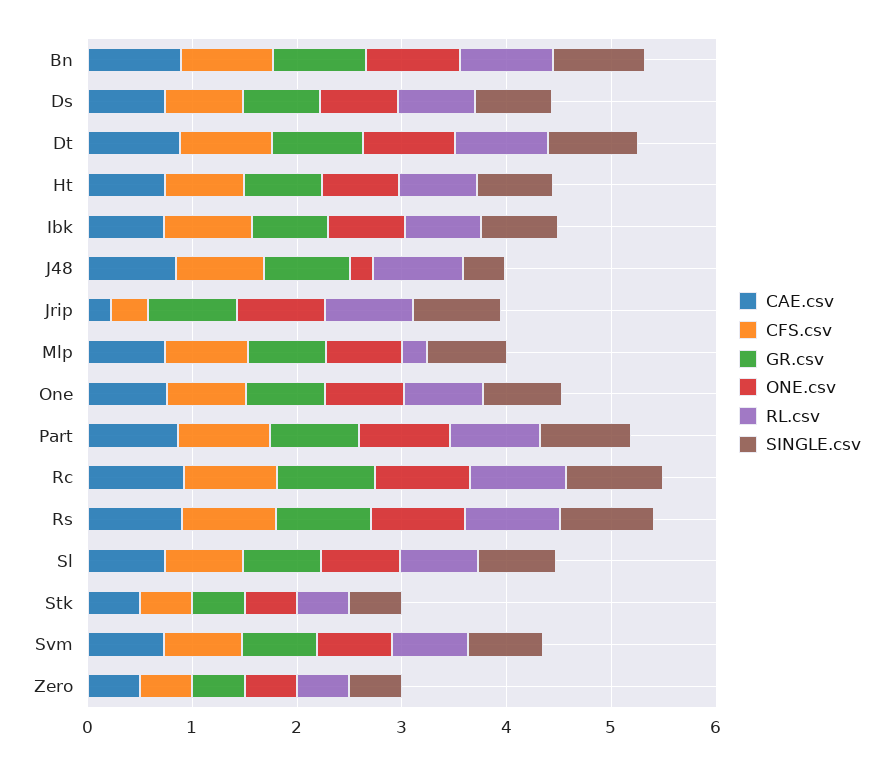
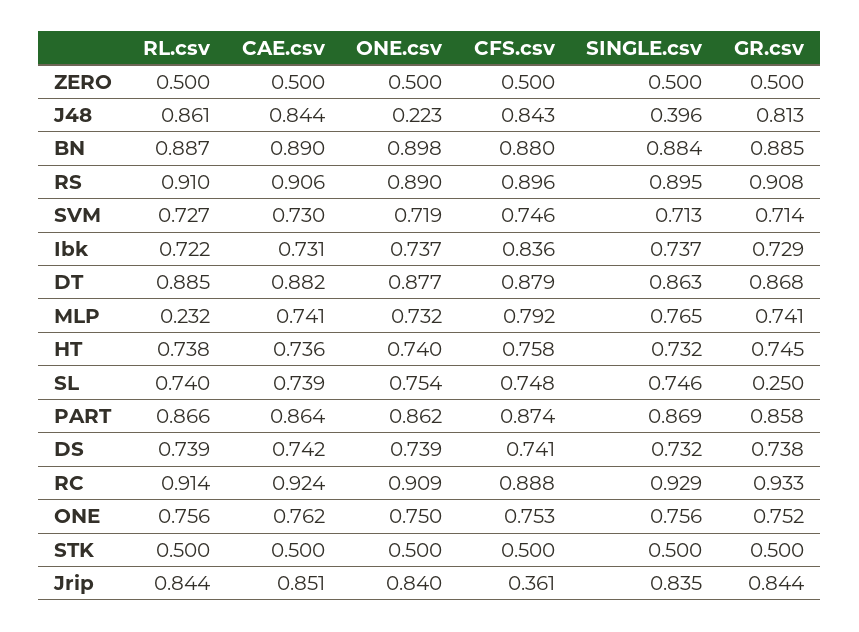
  {
    "CAE.csv": {
      "Bn": 0.89,
      "Ds": 0.742,
      "Dt": 0.882,
      "Ht": 0.736,
      "Ibk": 0.731,
      "J48": 0.844,
-     "Jrip": 0.2,
+     "Jrip": 0.851,
      "Mlp": 0.741,
      "One": 0.762,
      "Part": 0.864,
      "Rc": 0.924,
      "Rs": 0.906,
      "Sl": 0.739,
      "Stk": 0.5,
      "Svm": 0.73,
      "Zero": 0.5
    },
    "CFS.csv": {
      "Bn": 0.88,
      "Ds": 0.741,
      "Dt": 0.879,
      "Ht": 0.758,
      "Ibk": 0.836,
      "J48": 0.843,
      "Jrip": 0.361,
      "Mlp": 0.792,
      "One": 0.753,
      "Part": 0.874,
      "Rc": 0.888,
      "Rs": 0.896,
      "Sl": 0.748,
      "Stk": 0.5,
      "Svm": 0.746,
      "Zero": 0.5
    },
    "GR.csv": {
      "Bn": 0.885,
      "Ds": 0.738,
      "Dt": 0.868,
      "Ht": 0.745,
      "Ibk": 0.729,
      "J48": 0.813,
      "Jrip": 0.844,
      "Mlp": 0.741,
      "One": 0.752,
      "Part": 0.858,
      "Rc": 0.933,
      "Rs": 0.908,
-     "Sl": 0.8,
+     "Sl": 0.25,
      "Stk": 0.5,
      "Svm": 0.714,
      "Zero": 0.5
    },
    "ONE.csv": {
      "Bn": 0.898,
      "Ds": 0.739,
      "Dt": 0.877,
      "Ht": 0.74,
      "Ibk": 0.737,
      "J48": 0.223,
      "Jrip": 0.84,
      "Mlp": 0.732,
      "One": 0.75,
      "Part": 0.862,
      "Rc": 0.909,
      "Rs": 0.89,
      "Sl": 0.754,
      "Stk": 0.5,
      "Svm": 0.719,
      "Zero": 0.5
    },
    "RL.csv": {
      "Bn": 0.887,
      "Ds": 0.739,
      "Dt": 0.885,
      "Ht": 0.738,
      "Ibk": 0.722,
      "J48": 0.861,
      "Jrip": 0.844,
      "Mlp": 0.232,
      "One": 0.756,
      "Part": 0.866,
      "Rc": 0.914,
      "Rs": 0.91,
      "Sl": 0.74,
      "Stk": 0.5,
      "Svm": 0.727,
      "Zero": 0.5
    },
    "SINGLE.csv": {
      "Bn": 0.884,
      "Ds": 0.732,
      "Dt": 0.863,
      "Ht": 0.732,
      "Ibk": 0.737,
      "J48": 0.396,
      "Jrip": 0.835,
      "Mlp": 0.765,
      "One": 0.756,
      "Part": 0.869,
      "Rc": 0.929,
      "Rs": 0.895,
      "Sl": 0.746,
      "Stk": 0.5,
      "Svm": 0.713,
      "Zero": 0.5
    }
  }

